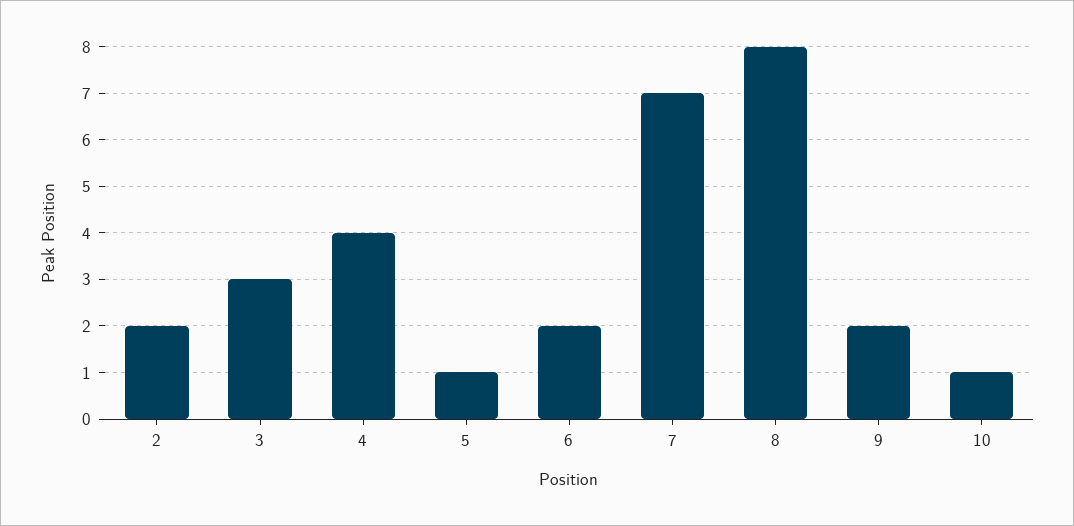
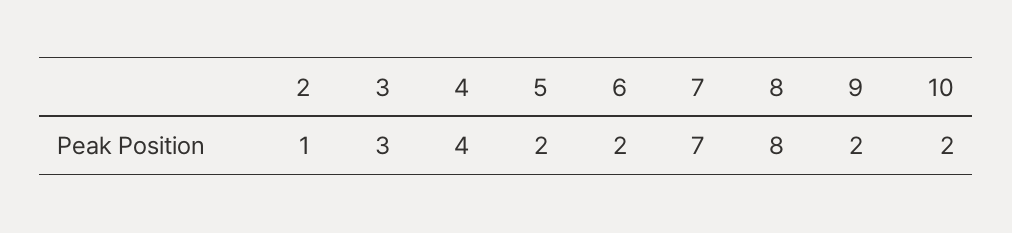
  {
-   "2": 2,
+   "2": 1,
    "3": 3,
    "4": 4,
-   "5": 1,
+   "5": 2,
    "6": 2,
    "7": 7,
    "8": 8,
    "9": 2,
-   "10": 1
+   "10": 2
  }

